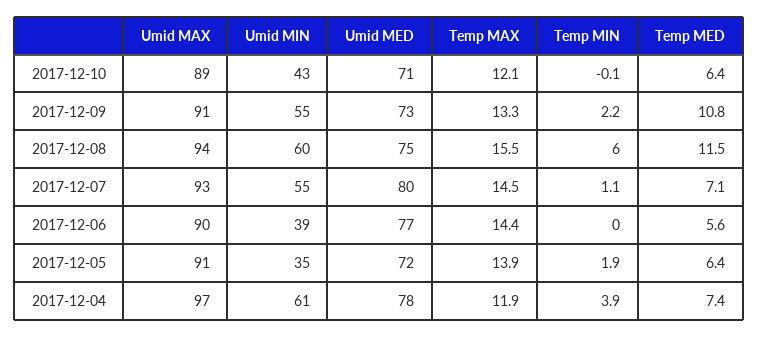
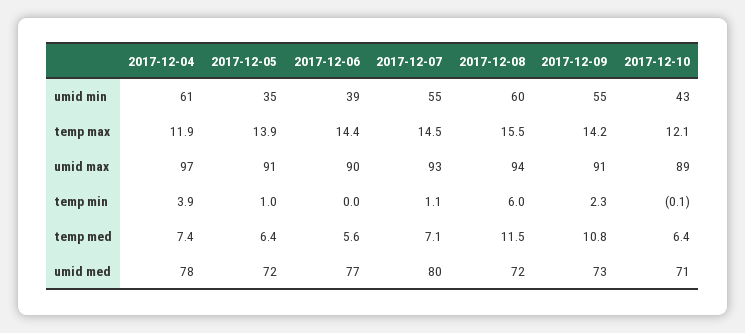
  {
    "Umid MAX": {
      "2017-12-10": 89,
      "2017-12-09": 91,
      "2017-12-08": 94,
      "2017-12-07": 93,
      "2017-12-06": 90,
      "2017-12-05": 91,
      "2017-12-04": 97
    },
    "Umid MIN": {
      "2017-12-10": 43,
      "2017-12-09": 55,
      "2017-12-08": 60,
      "2017-12-07": 55,
      "2017-12-06": 39,
      "2017-12-05": 35,
      "2017-12-04": 61
    },
    "Umid MED": {
      "2017-12-10": 71,
      "2017-12-09": 73,
-     "2017-12-08": 75,
+     "2017-12-08": 72,
      "2017-12-07": 80,
      "2017-12-06": 77,
      "2017-12-05": 72,
      "2017-12-04": 78
    },
    "Temp MAX": {
      "2017-12-10": 12.1,
-     "2017-12-09": 13.3,
+     "2017-12-09": 14.2,
      "2017-12-08": 15.5,
      "2017-12-07": 14.5,
      "2017-12-06": 14.4,
      "2017-12-05": 13.9,
      "2017-12-04": 11.9
    },
    "Temp MIN": {
      "2017-12-10": -0.1,
-     "2017-12-09": 2.2,
+     "2017-12-09": 2.3,
      "2017-12-08": 6,
      "2017-12-07": 1.1,
      "2017-12-06": 0,
-     "2017-12-05": 1.9,
+     "2017-12-05": 1,
      "2017-12-04": 3.9
    },
    "Temp MED": {
      "2017-12-10": 6.4,
      "2017-12-09": 10.8,
      "2017-12-08": 11.5,
      "2017-12-07": 7.1,
      "2017-12-06": 5.6,
      "2017-12-05": 6.4,
      "2017-12-04": 7.4
    }
  }

